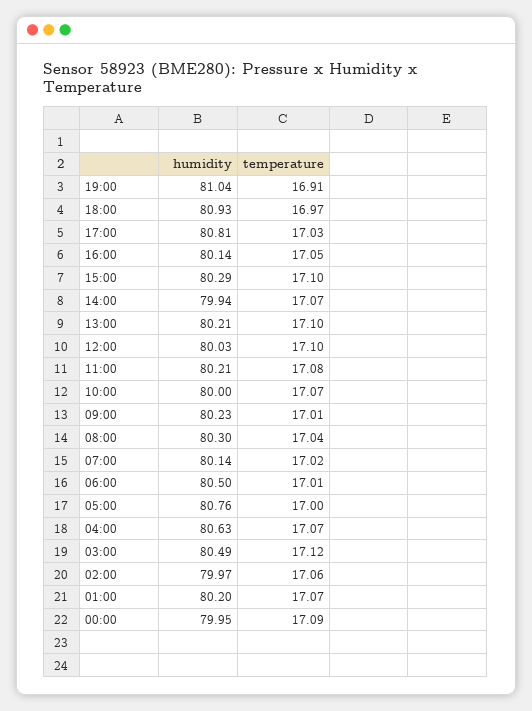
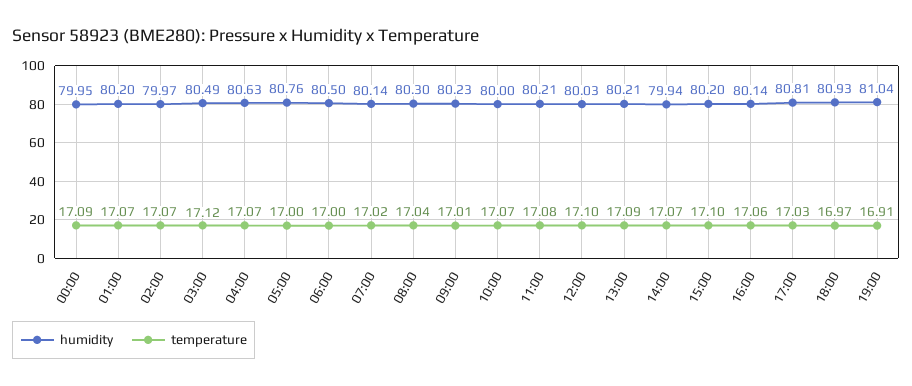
  {
    "humidity": {
      "19:00": 81.04,
      "18:00": 80.93,
      "17:00": 80.81,
      "16:00": 80.14,
-     "15:00": 80.29,
+     "15:00": 80.2,
      "14:00": 79.94,
      "13:00": 80.21,
      "12:00": 80.03,
      "11:00": 80.21,
      "10:00": 80,
      "09:00": 80.23,
      "08:00": 80.3,
      "07:00": 80.14,
      "06:00": 80.5,
      "05:00": 80.76,
      "04:00": 80.63,
      "03:00": 80.49,
      "02:00": 79.97,
      "01:00": 80.2,
      "00:00": 79.95
    },
    "temperature": {
      "19:00": 16.91,
      "18:00": 16.97,
      "17:00": 17.03,
-     "16:00": 17.05,
+     "16:00": 17.06,
      "15:00": 17.1,
      "14:00": 17.07,
-     "13:00": 17.1,
+     "13:00": 17.09,
      "12:00": 17.1,
      "11:00": 17.08,
      "10:00": 17.07,
      "09:00": 17.01,
      "08:00": 17.04,
      "07:00": 17.02,
-     "06:00": 17.01,
+     "06:00": 17,
      "05:00": 17,
      "04:00": 17.07,
      "03:00": 17.12,
-     "02:00": 17.06,
+     "02:00": 17.07,
      "01:00": 17.07,
      "00:00": 17.09
    }
  }

